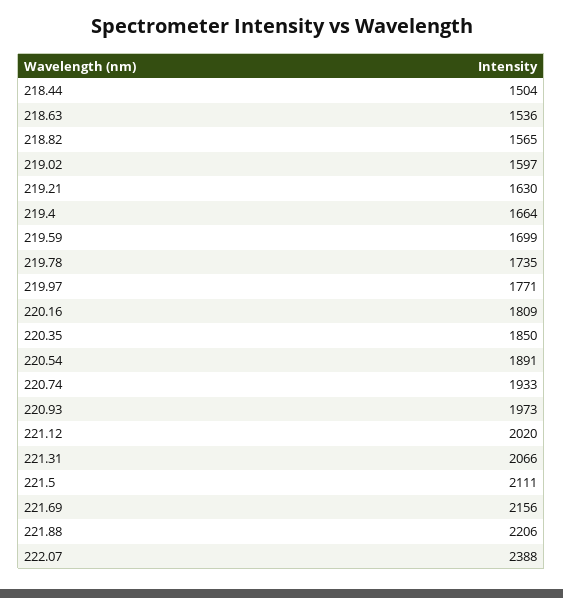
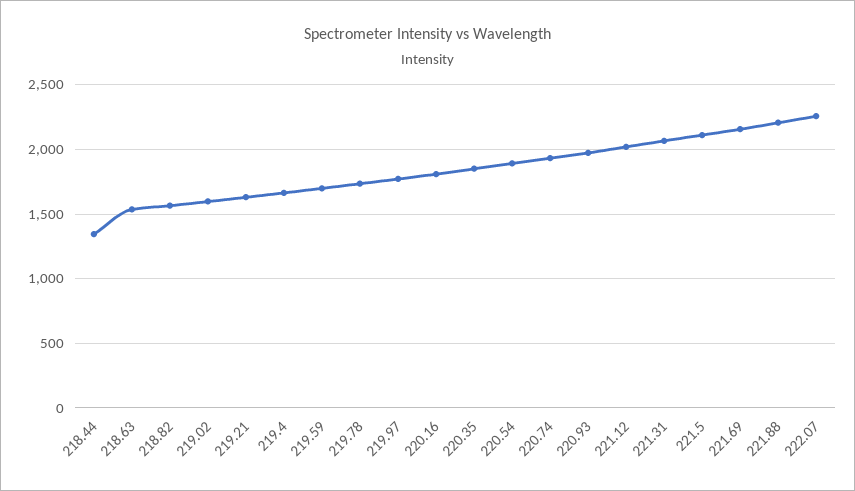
  {
-   "218.44": 1504,
+   "218.44": 1350,
    "218.63": 1536,
    "218.82": 1565,
    "219.02": 1597,
    "219.21": 1630,
    "219.4": 1664,
    "219.59": 1699,
    "219.78": 1735,
    "219.97": 1771,
    "220.16": 1809,
    "220.35": 1850,
    "220.54": 1891,
    "220.74": 1933,
    "220.93": 1973,
    "221.12": 2020,
    "221.31": 2066,
    "221.5": 2111,
    "221.69": 2156,
    "221.88": 2206,
-   "222.07": 2388
+   "222.07": 2250
  }

